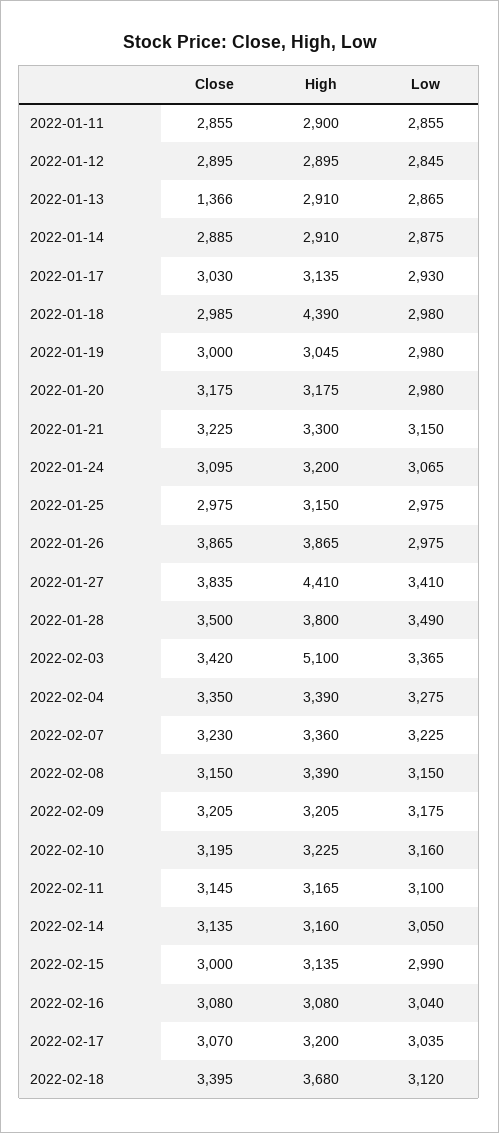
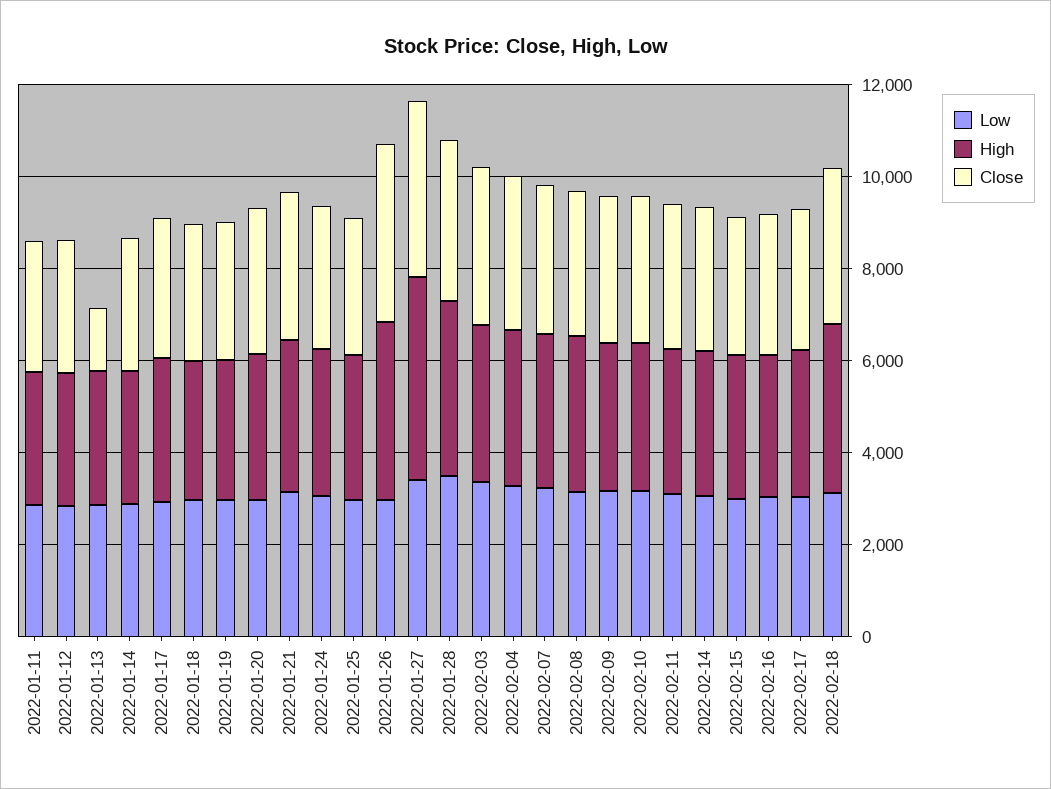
  {
    "Close": {
      "2022-01-11": 2855,
      "2022-01-12": 2895,
      "2022-01-13": 1366,
      "2022-01-14": 2885,
      "2022-01-17": 3030,
      "2022-01-18": 2985,
      "2022-01-19": 3000,
      "2022-01-20": 3175,
      "2022-01-21": 3225,
      "2022-01-24": 3095,
      "2022-01-25": 2975,
      "2022-01-26": 3865,
      "2022-01-27": 3835,
      "2022-01-28": 3500,
      "2022-02-03": 3420,
      "2022-02-04": 3350,
      "2022-02-07": 3230,
      "2022-02-08": 3150,
      "2022-02-09": 3205,
      "2022-02-10": 3195,
      "2022-02-11": 3145,
      "2022-02-14": 3135,
      "2022-02-15": 3000,
      "2022-02-16": 3080,
      "2022-02-17": 3070,
      "2022-02-18": 3395
    },
    "High": {
      "2022-01-11": 2900,
      "2022-01-12": 2895,
      "2022-01-13": 2910,
      "2022-01-14": 2910,
      "2022-01-17": 3135,
-     "2022-01-18": 4390,
+     "2022-01-18": 3000,
      "2022-01-19": 3045,
      "2022-01-20": 3175,
      "2022-01-21": 3300,
      "2022-01-24": 3200,
      "2022-01-25": 3150,
      "2022-01-26": 3865,
      "2022-01-27": 4410,
      "2022-01-28": 3800,
-     "2022-02-03": 5100,
+     "2022-02-03": 3500,
      "2022-02-04": 3390,
      "2022-02-07": 3360,
      "2022-02-08": 3390,
      "2022-02-09": 3205,
      "2022-02-10": 3225,
      "2022-02-11": 3165,
      "2022-02-14": 3160,
      "2022-02-15": 3135,
      "2022-02-16": 3080,
      "2022-02-17": 3200,
      "2022-02-18": 3680
    },
    "Low": {
      "2022-01-11": 2855,
      "2022-01-12": 2845,
      "2022-01-13": 2865,
      "2022-01-14": 2875,
      "2022-01-17": 2930,
      "2022-01-18": 2980,
      "2022-01-19": 2980,
      "2022-01-20": 2980,
      "2022-01-21": 3150,
      "2022-01-24": 3065,
      "2022-01-25": 2975,
      "2022-01-26": 2975,
      "2022-01-27": 3410,
      "2022-01-28": 3490,
      "2022-02-03": 3365,
      "2022-02-04": 3275,
      "2022-02-07": 3225,
      "2022-02-08": 3150,
      "2022-02-09": 3175,
      "2022-02-10": 3160,
      "2022-02-11": 3100,
      "2022-02-14": 3050,
      "2022-02-15": 2990,
      "2022-02-16": 3040,
      "2022-02-17": 3035,
      "2022-02-18": 3120
    }
  }

